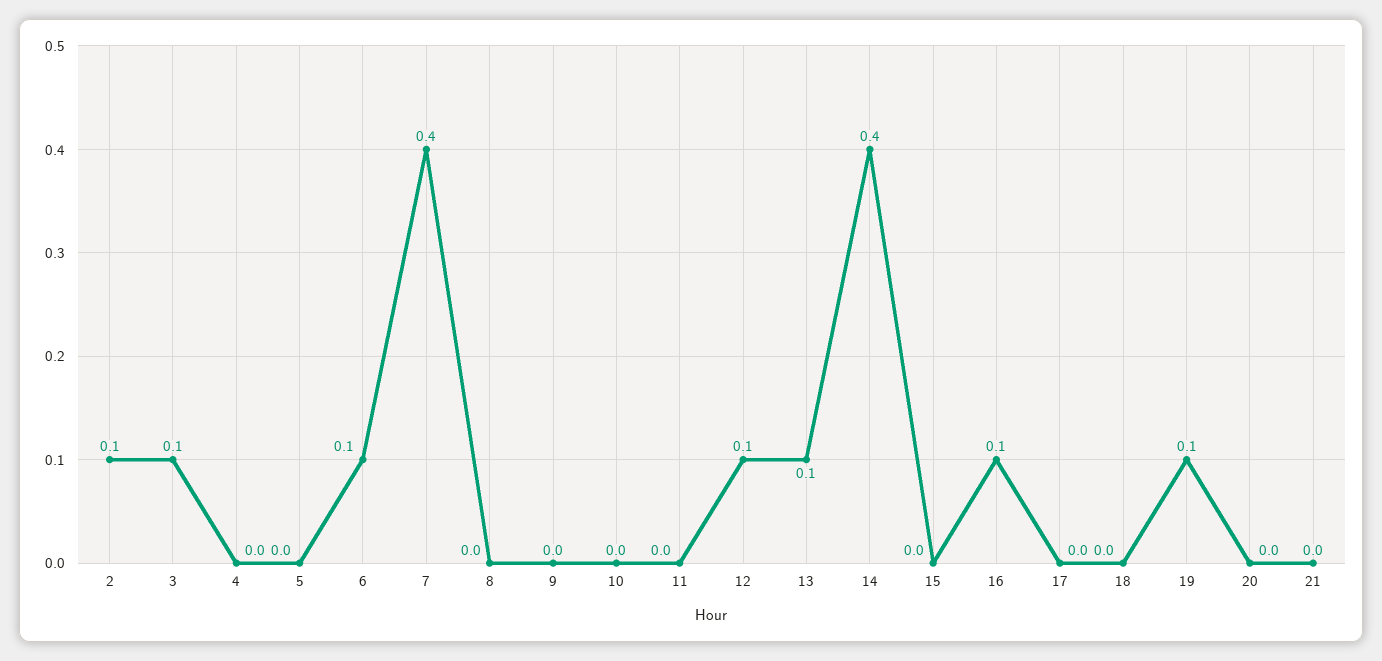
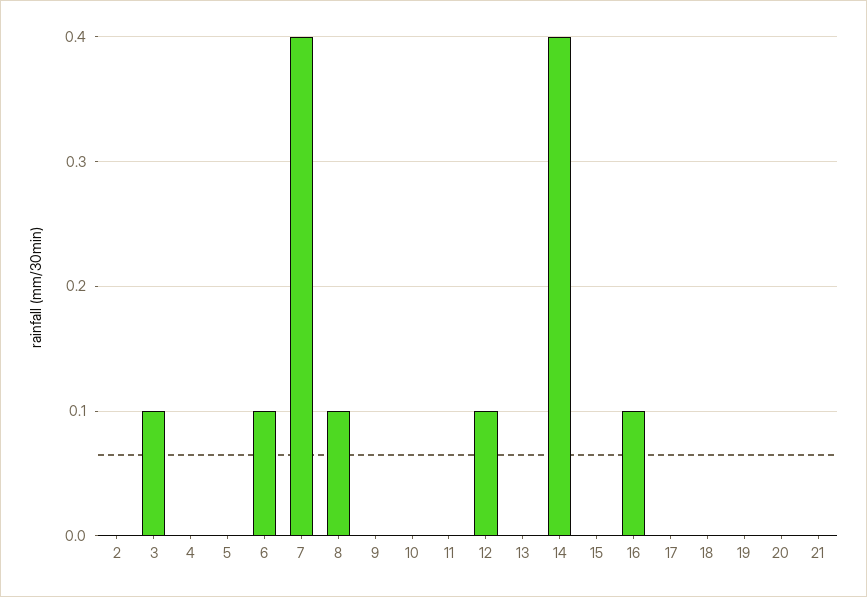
  {
-   "2": 0.1,
+   "2": 0,
    "3": 0.1,
    "4": 0,
    "5": 0,
    "6": 0.1,
    "7": 0.4,
-   "8": 0,
+   "8": 0.1,
    "9": 0,
    "10": 0,
    "11": 0,
    "12": 0.1,
-   "13": 0.1,
+   "13": 0,
    "14": 0.4,
    "15": 0,
    "16": 0.1,
    "17": 0,
    "18": 0,
-   "19": 0.1,
+   "19": 0,
    "20": 0,
    "21": 0
  }

